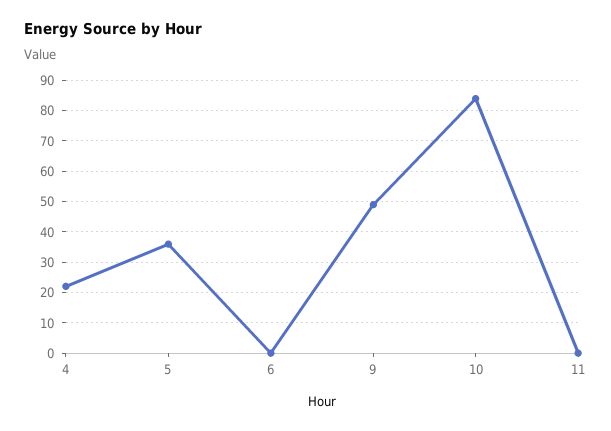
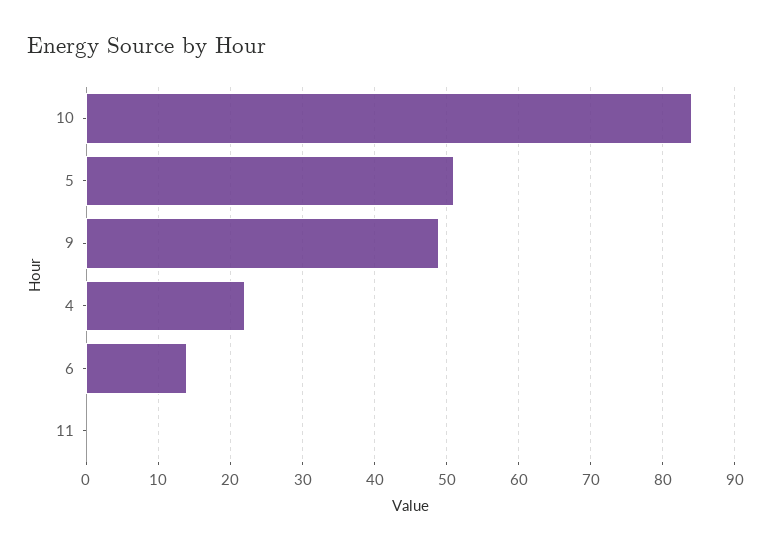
  {
    "4": 22,
-   "5": 35,
+   "5": 51,
-   "6": 0,
+   "6": 14,
    "9": 49,
    "10": 84,
    "11": 0
  }

